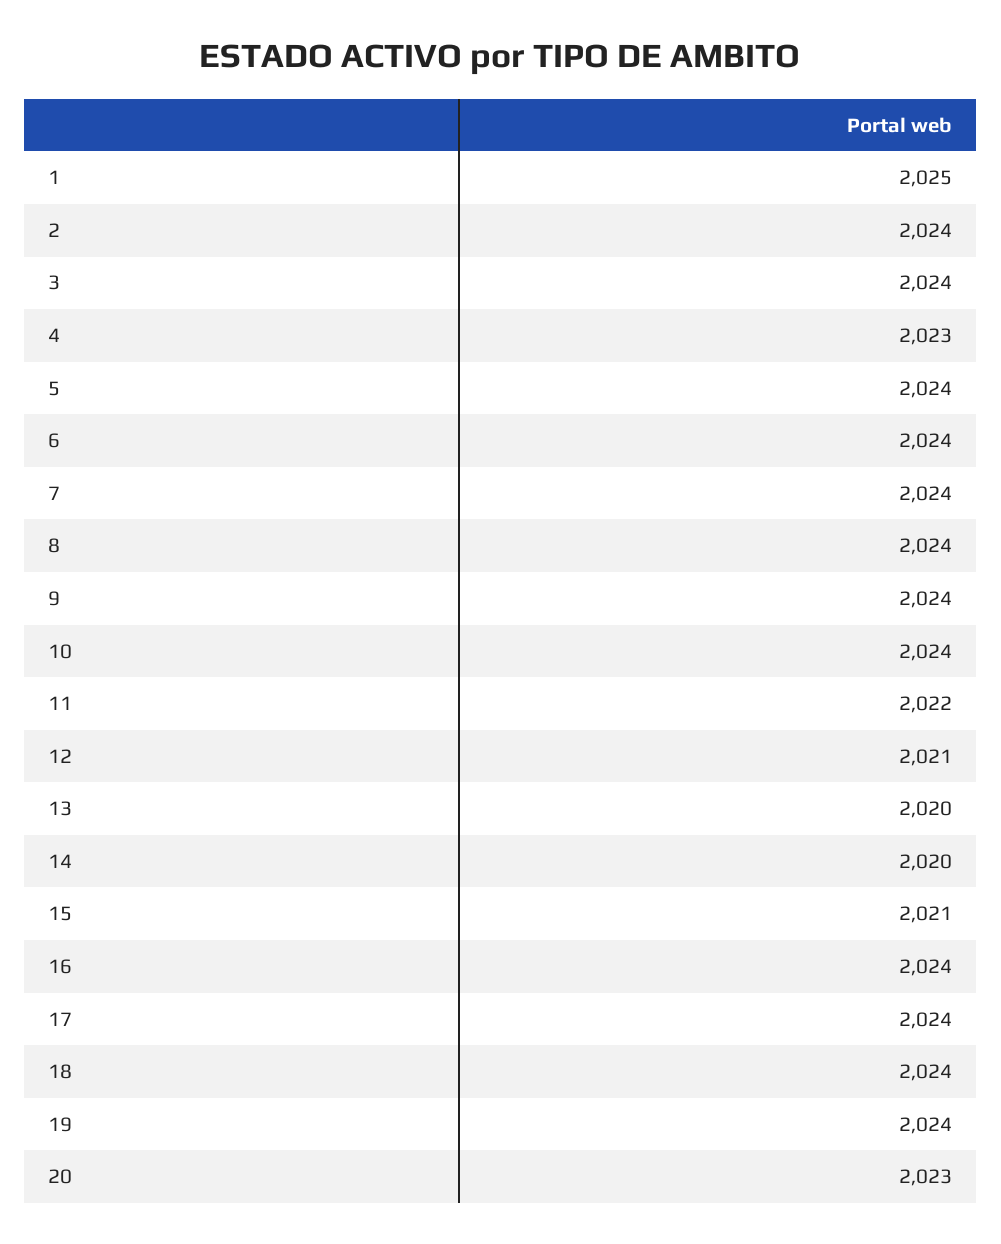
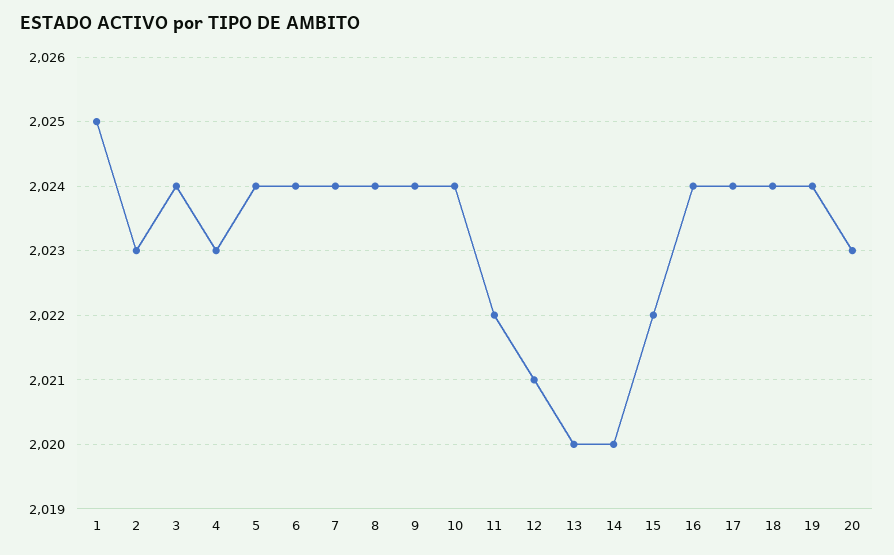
  {
    "1": 2025,
-   "2": 2024,
+   "2": 2023,
    "3": 2024,
    "4": 2023,
    "5": 2024,
    "6": 2024,
    "7": 2024,
    "8": 2024,
    "9": 2024,
    "10": 2024,
    "11": 2022,
    "12": 2021,
    "13": 2020,
    "14": 2020,
-   "15": 2021,
+   "15": 2022,
    "16": 2024,
    "17": 2024,
    "18": 2024,
    "19": 2024,
    "20": 2023
  }

